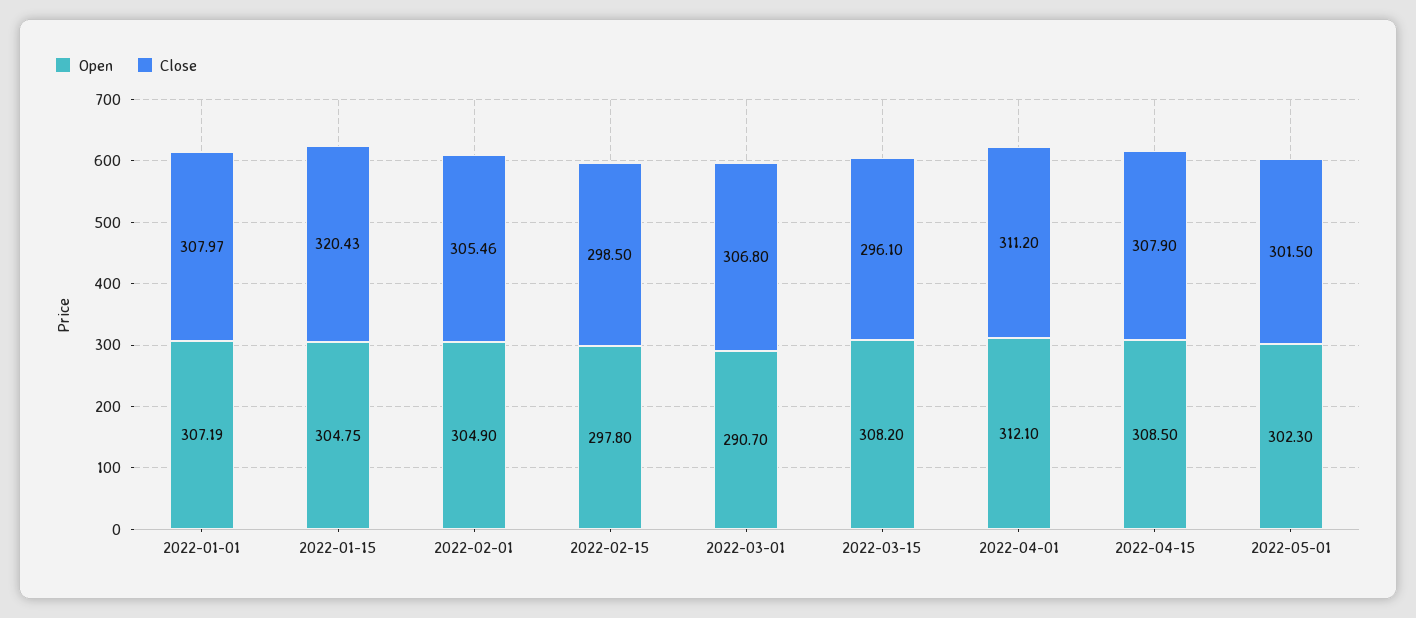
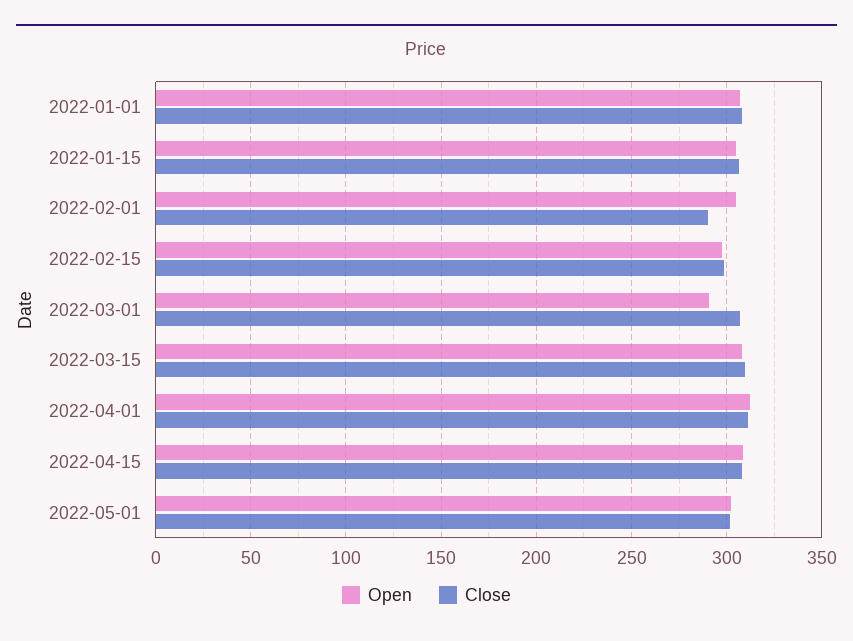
  {
    "Open": {
      "2022-01-01": 307.19,
      "2022-01-15": 304.75,
      "2022-02-01": 304.9,
      "2022-02-15": 297.8,
      "2022-03-01": 290.7,
      "2022-03-15": 308.2,
      "2022-04-01": 312.1,
      "2022-04-15": 308.5,
      "2022-05-01": 302.3
    },
    "Close": {
      "2022-01-01": 307.97,
-     "2022-01-15": 320.43,
+     "2022-01-15": 305,
-     "2022-02-01": 305.46,
+     "2022-02-01": 290,
      "2022-02-15": 298.5,
      "2022-03-01": 306.8,
-     "2022-03-15": 296.1,
+     "2022-03-15": 310,
      "2022-04-01": 311.2,
      "2022-04-15": 307.9,
      "2022-05-01": 301.5
    }
  }

